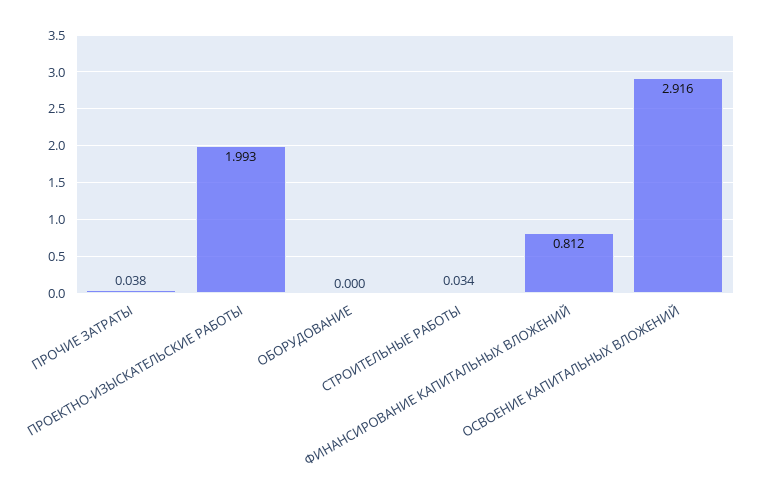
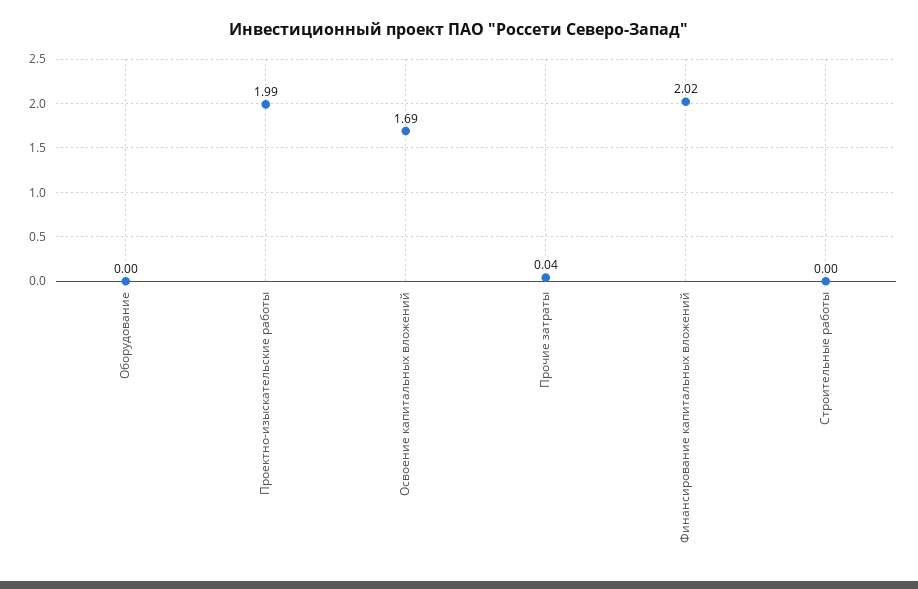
  {
    "ПРОЧИЕ ЗАТРАТЫ": 0.038,
    "ПРОЕКТНО-ИЗЫСКАТЕЛЬСКИЕ РАБОТЫ": 1.993,
    "ОБОРУДОВАНИЕ": 0,
-   "СТРОИТЕЛЬНЫЕ РАБОТЫ": 0.034,
+   "СТРОИТЕЛЬНЫЕ РАБОТЫ": 0,
-   "ФИНАНСИРОВАНИЕ КАПИТАЛЬНЫХ ВЛОЖЕНИЙ": 0.812,
+   "ФИНАНСИРОВАНИЕ КАПИТАЛЬНЫХ ВЛОЖЕНИЙ": 2.02,
-   "ОСВОЕНИЕ КАПИТАЛЬНЫХ ВЛОЖЕНИЙ": 2.916
+   "ОСВОЕНИЕ КАПИТАЛЬНЫХ ВЛОЖЕНИЙ": 1.69
  }

